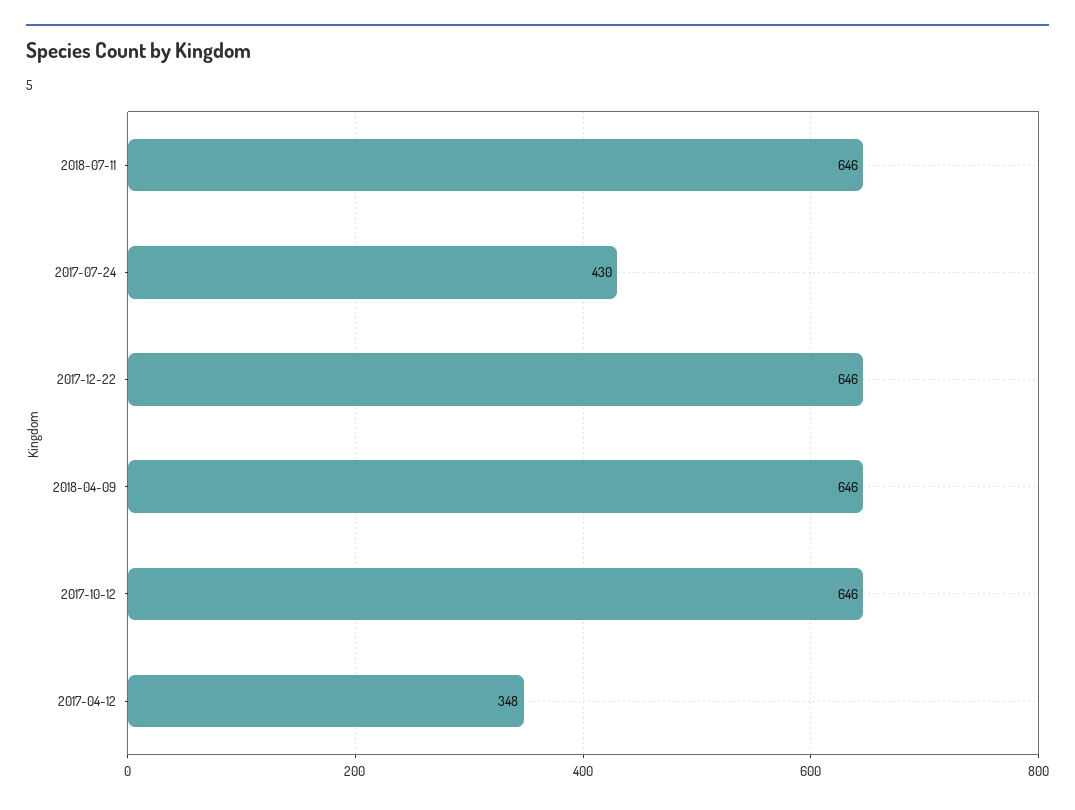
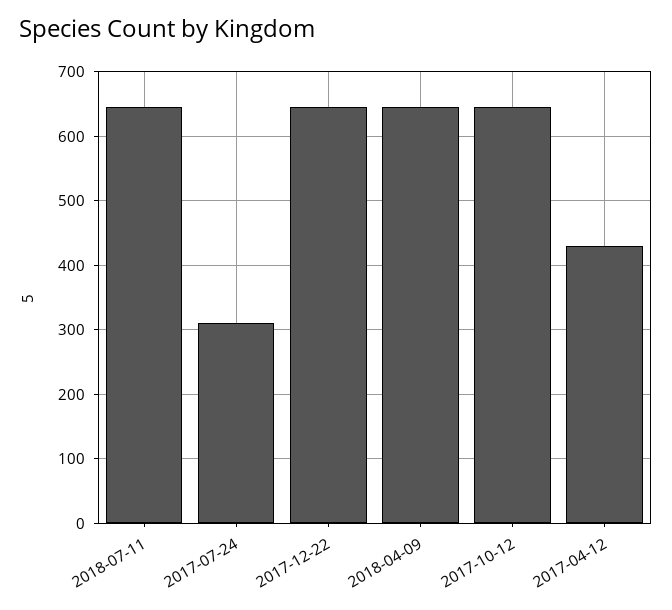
  {
    "2018-07-11": 646,
-   "2017-07-24": 430,
+   "2017-07-24": 310,
    "2017-12-22": 646,
    "2018-04-09": 646,
    "2017-10-12": 646,
-   "2017-04-12": 348
+   "2017-04-12": 430
  }

